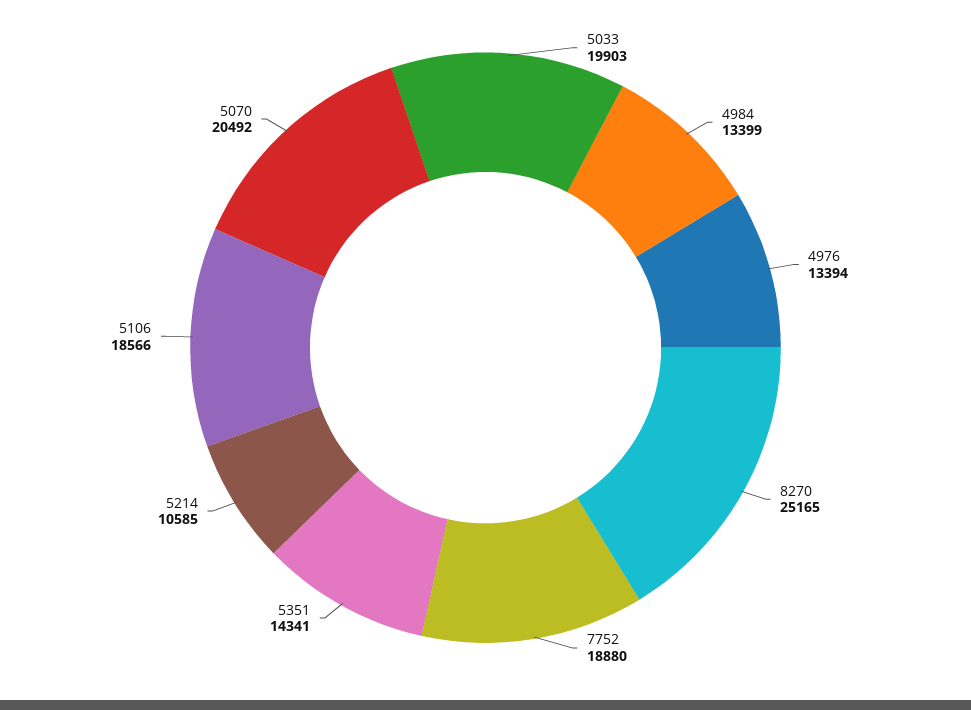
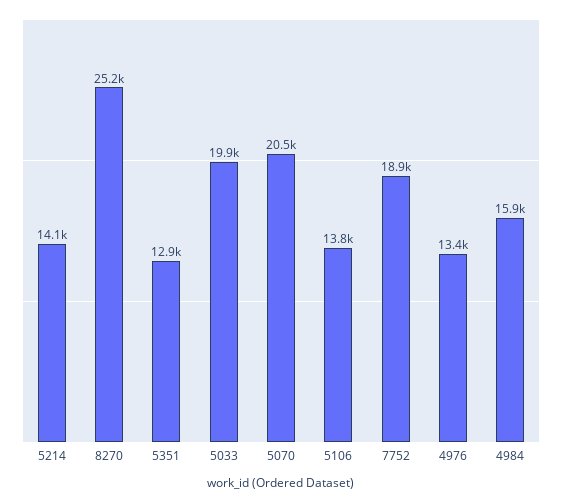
  {
    "5033": 19903,
-   "4984": 13399,
+   "4984": 15900,
    "4976": 13394,
    "8270": 25165,
    "7752": 18880,
-   "5351": 14341,
+   "5351": 12900,
-   "5214": 10585,
+   "5214": 14100,
-   "5106": 18566,
+   "5106": 13800,
    "5070": 20492
  }

